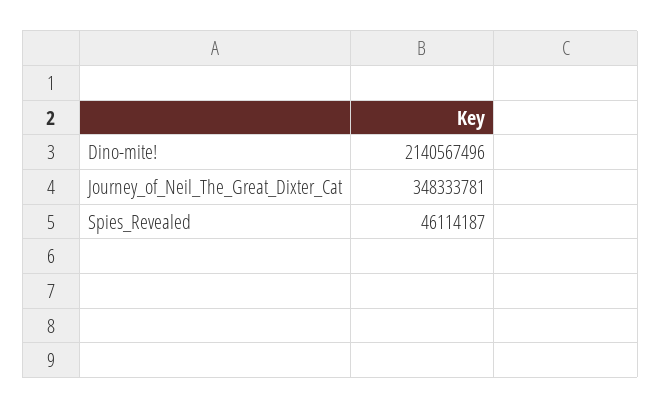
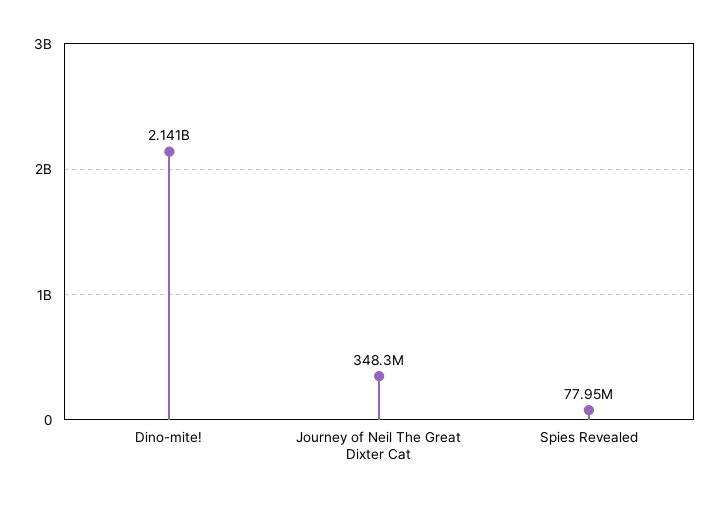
  {
    "Dino-mite!": 2140567496,
    "Journey_of_Neil_The_Great_Dixter_Cat": 348333781,
-   "Spies_Revealed": 46114187
+   "Spies_Revealed": 77950000
  }

